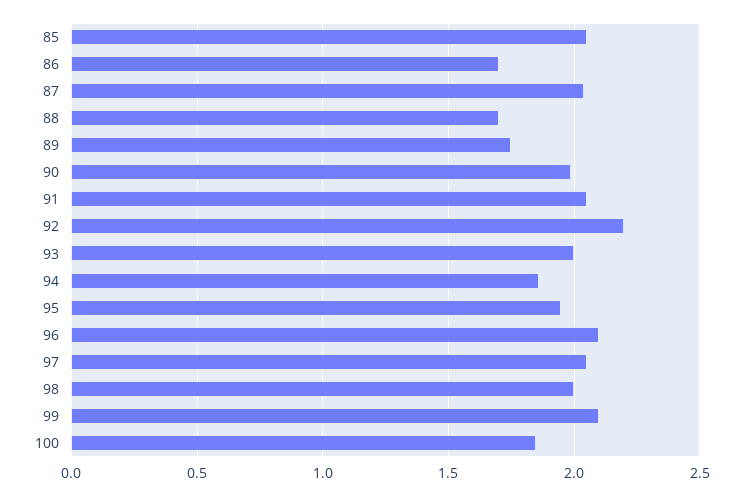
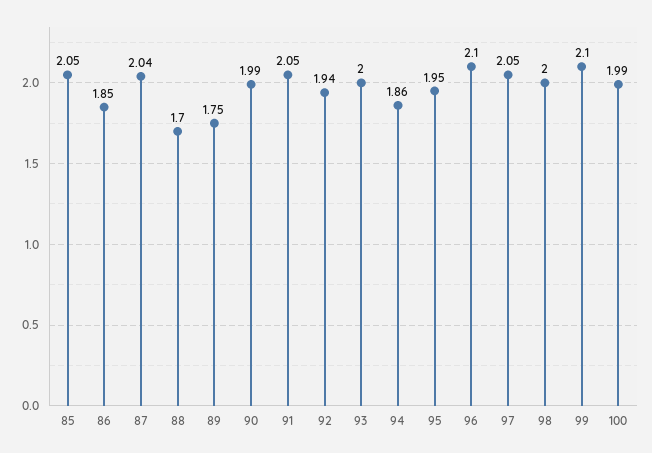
  {
    "85": 2.05,
-   "86": 1.7,
+   "86": 1.85,
    "87": 2.04,
    "88": 1.7,
    "89": 1.75,
    "90": 1.99,
    "91": 2.05,
-   "92": 2.2,
+   "92": 1.94,
    "93": 2,
    "94": 1.86,
    "95": 1.95,
    "96": 2.1,
    "97": 2.05,
    "98": 2,
    "99": 2.1,
-   "100": 1.85
+   "100": 1.99
  }

